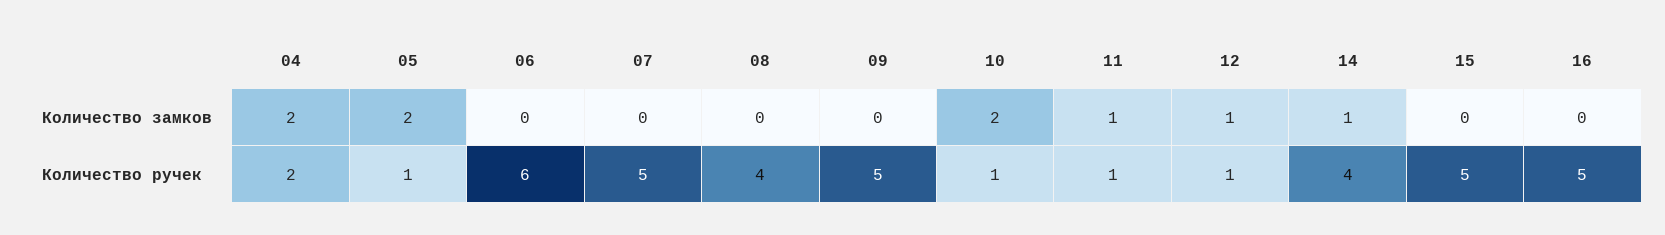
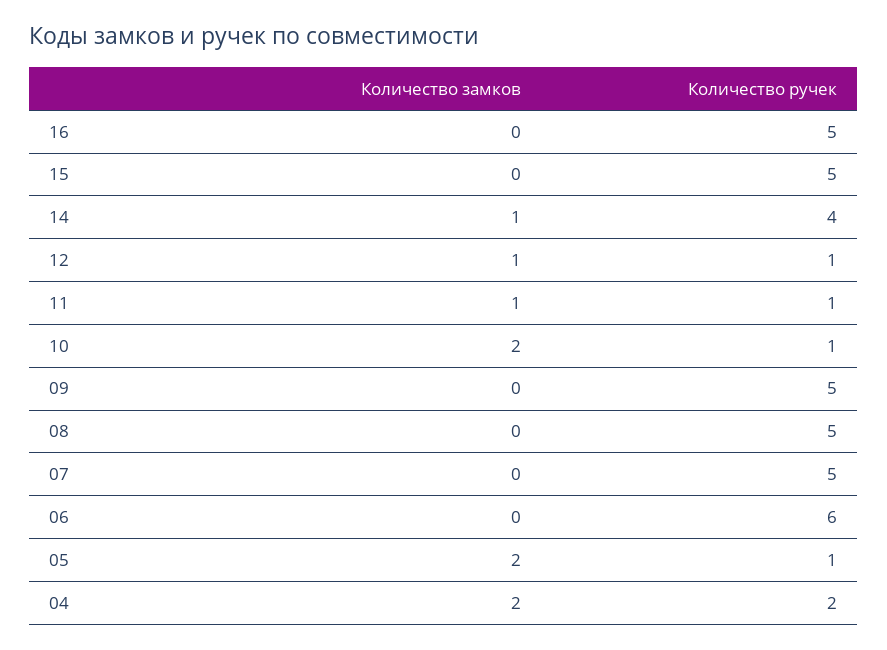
  {
    "04": {
      "Количество замков": 2,
      "Количество ручек": 2
    },
    "05": {
      "Количество замков": 2,
      "Количество ручек": 1
    },
    "06": {
      "Количество замков": 0,
      "Количество ручек": 6
    },
    "07": {
      "Количество замков": 0,
      "Количество ручек": 5
    },
    "08": {
      "Количество замков": 0,
-     "Количество ручек": 4
+     "Количество ручек": 5
    },
    "09": {
      "Количество замков": 0,
      "Количество ручек": 5
    },
    "10": {
      "Количество замков": 2,
      "Количество ручек": 1
    },
    "11": {
      "Количество замков": 1,
      "Количество ручек": 1
    },
    "12": {
      "Количество замков": 1,
      "Количество ручек": 1
    },
    "14": {
      "Количество замков": 1,
      "Количество ручек": 4
    },
    "15": {
      "Количество замков": 0,
      "Количество ручек": 5
    },
    "16": {
      "Количество замков": 0,
      "Количество ручек": 5
    }
  }

